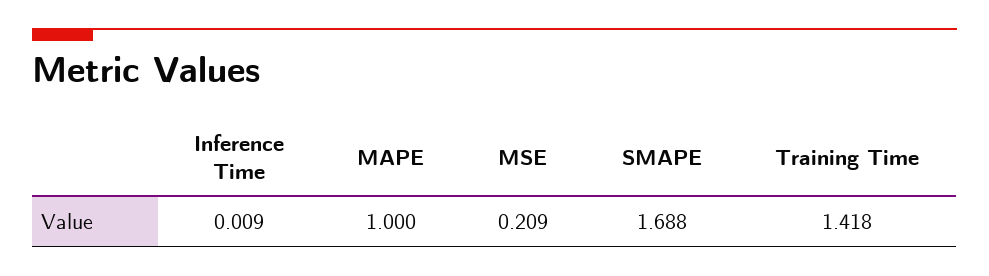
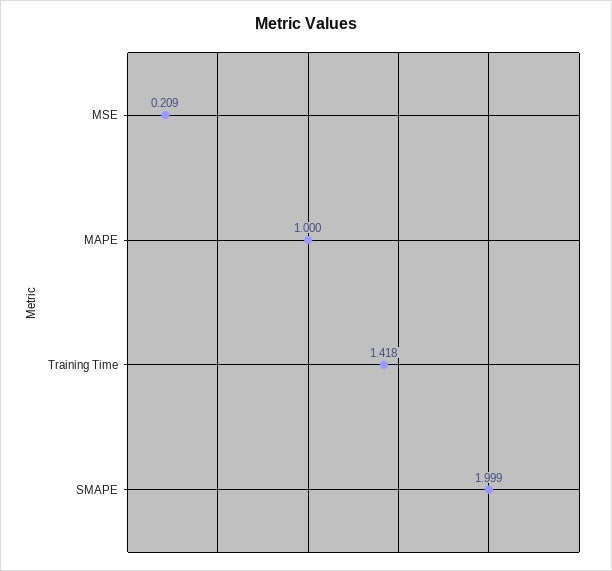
  {
-   "Inference Time": 0.009,
    "MAPE": 1,
    "MSE": 0.209,
-   "SMAPE": 1.688,
+   "SMAPE": 1.999,
    "Training Time": 1.418
  }

